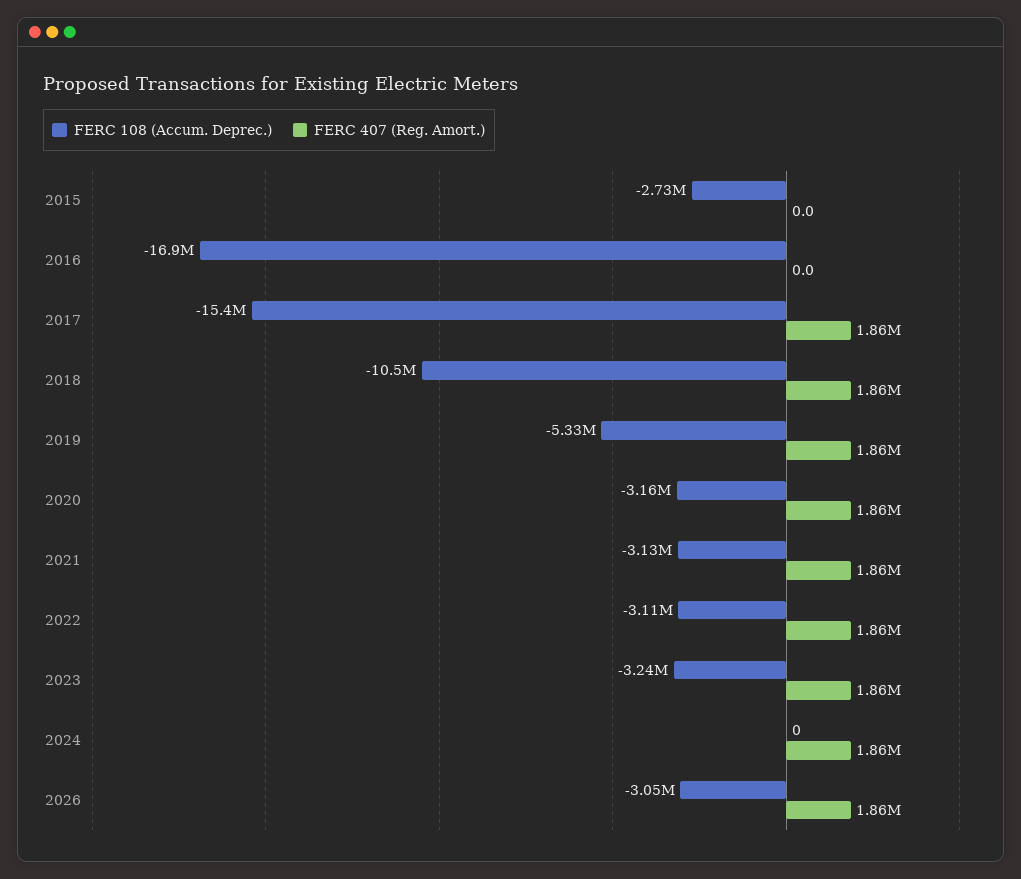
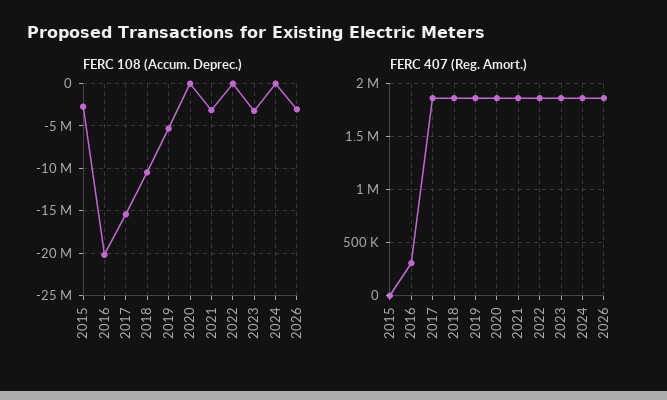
  {
    "FERC 108 (Accum. Deprec.)": {
      "2015": -2730000,
-     "2016": -16900000,
+     "2016": -20000000,
      "2017": -15400000,
      "2018": -10500000,
      "2019": -5330000,
-     "2020": -3160000,
+     "2020": 0,
      "2021": -3130000,
-     "2022": -3110000,
+     "2022": 0,
      "2023": -3240000,
      "2024": 0,
      "2026": -3050000
    },
    "FERC 407 (Reg. Amort.)": {
      "2015": 0,
-     "2016": 0,
+     "2016": 300000,
      "2017": 1860000,
      "2018": 1860000,
      "2019": 1860000,
      "2020": 1860000,
      "2021": 1860000,
      "2022": 1860000,
      "2023": 1860000,
      "2024": 1860000,
      "2026": 1860000
    }
  }

